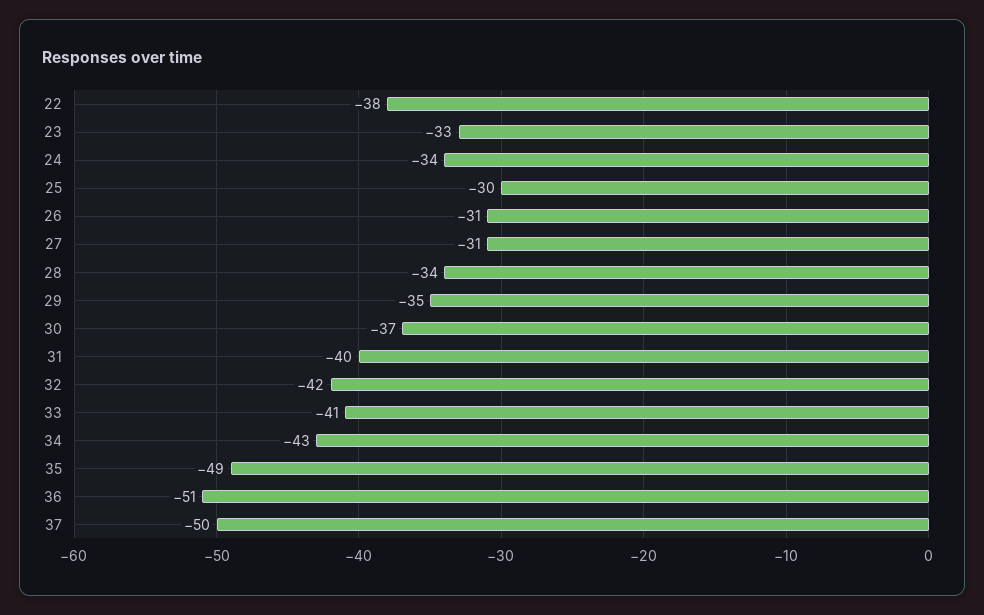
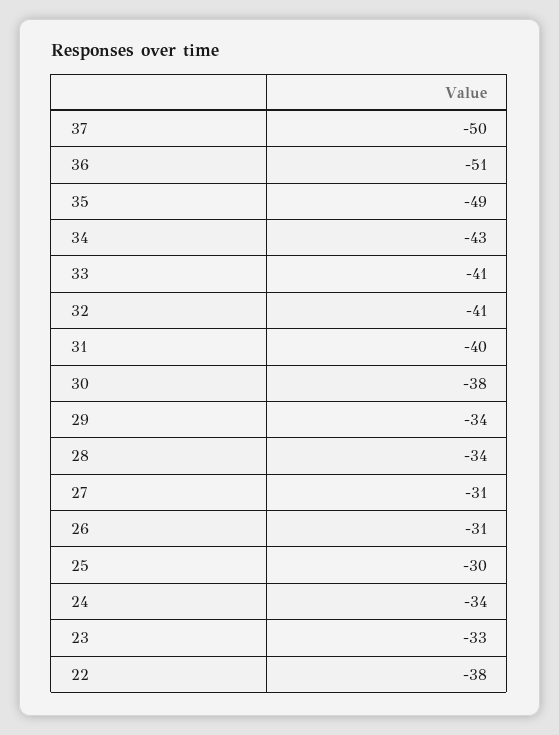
  {
    "22": -38,
    "23": -33,
    "24": -34,
    "25": -30,
    "26": -31,
    "27": -31,
    "28": -34,
-   "29": -35,
+   "29": -34,
-   "30": -37,
+   "30": -38,
    "31": -40,
-   "32": -42,
+   "32": -41,
    "33": -41,
    "34": -43,
    "35": -49,
    "36": -51,
    "37": -50
  }

